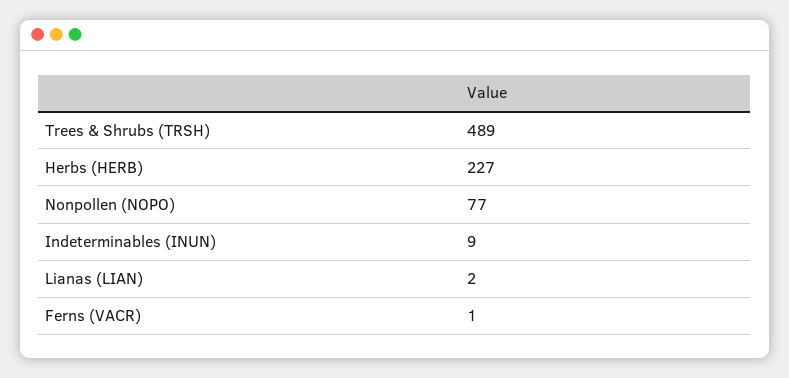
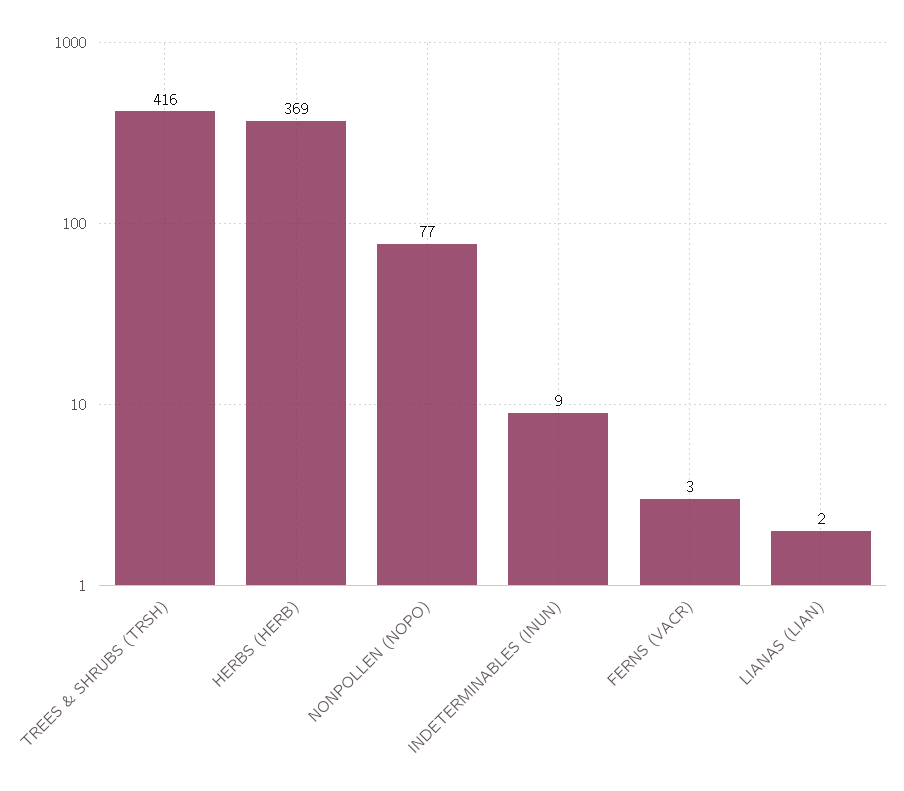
  {
-   "Trees & Shrubs (TRSH)": 489,
+   "Trees & Shrubs (TRSH)": 416,
-   "Herbs (HERB)": 227,
+   "Herbs (HERB)": 369,
    "Nonpollen (NOPO)": 77,
    "Indeterminables (INUN)": 9,
    "Lianas (LIAN)": 2,
-   "Ferns (VACR)": 1
+   "Ferns (VACR)": 3
  }

